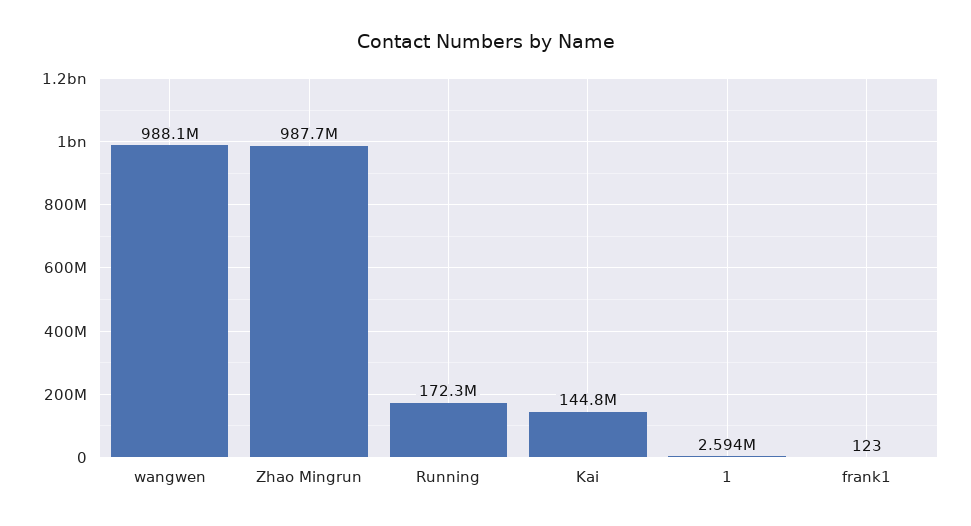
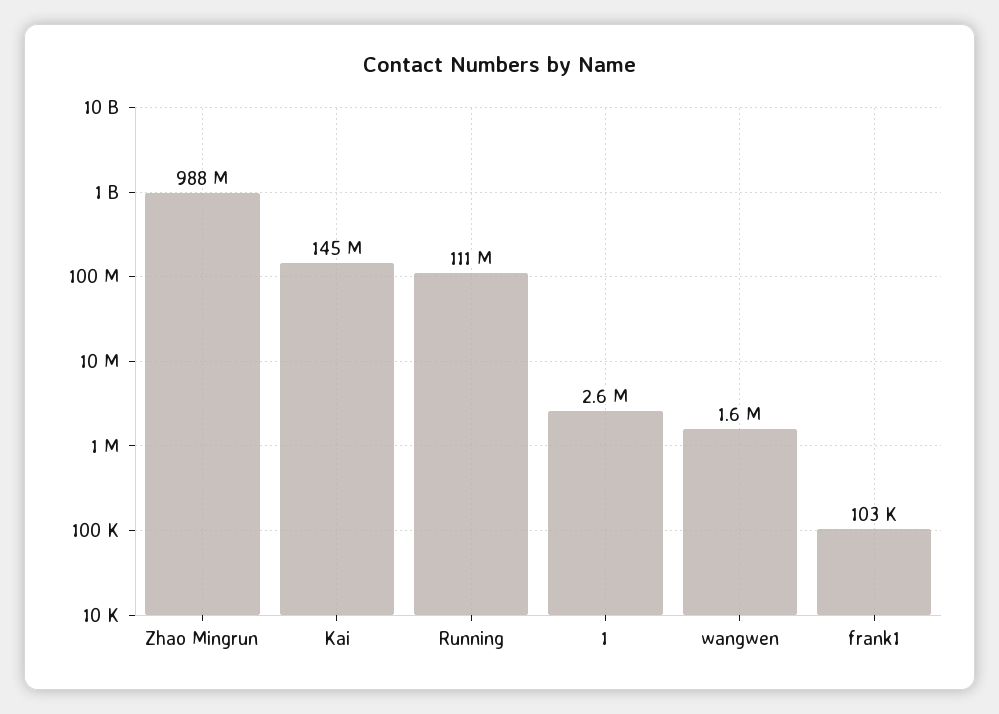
  {
-   "wangwen": 988100000,
+   "wangwen": 1600000,
    "Zhao Mingrun": 987700000,
-   "Running": 172300000,
+   "Running": 111000000,
    "Kai": 144800000,
    "1": 2594000,
-   "frank1": 123
+   "frank1": 103000
  }

